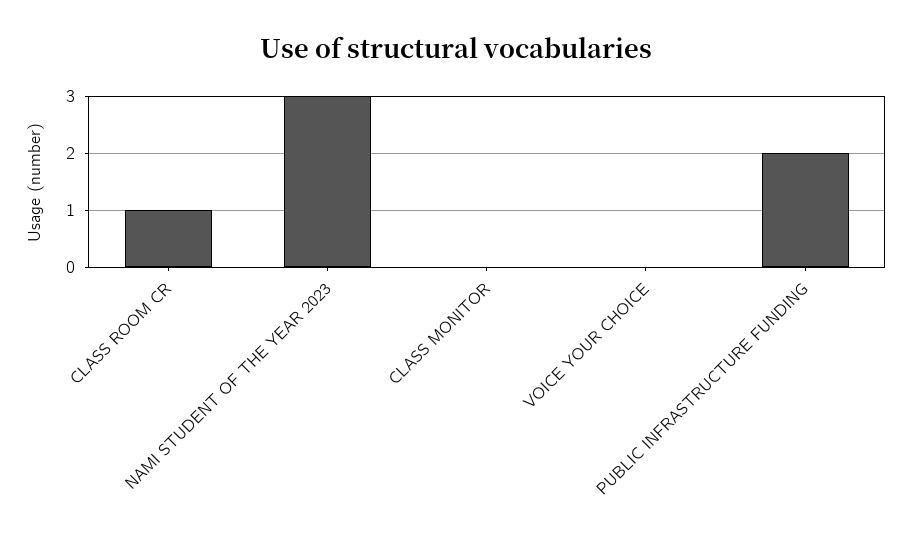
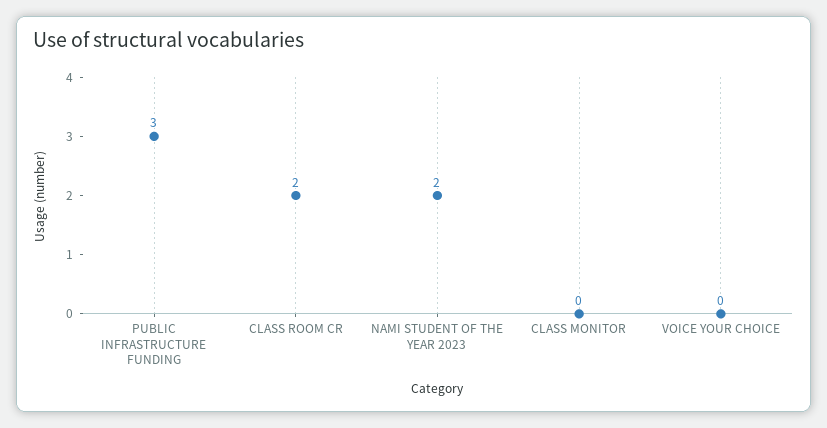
  {
-   "CLASS ROOM CR": 1,
+   "CLASS ROOM CR": 2,
-   "NAMI STUDENT OF THE YEAR 2023": 3,
+   "NAMI STUDENT OF THE YEAR 2023": 2,
    "CLASS MONITOR": 0,
    "VOICE YOUR CHOICE": 0,
-   "PUBLIC INFRASTRUCTURE FUNDING": 2
+   "PUBLIC INFRASTRUCTURE FUNDING": 3
  }

